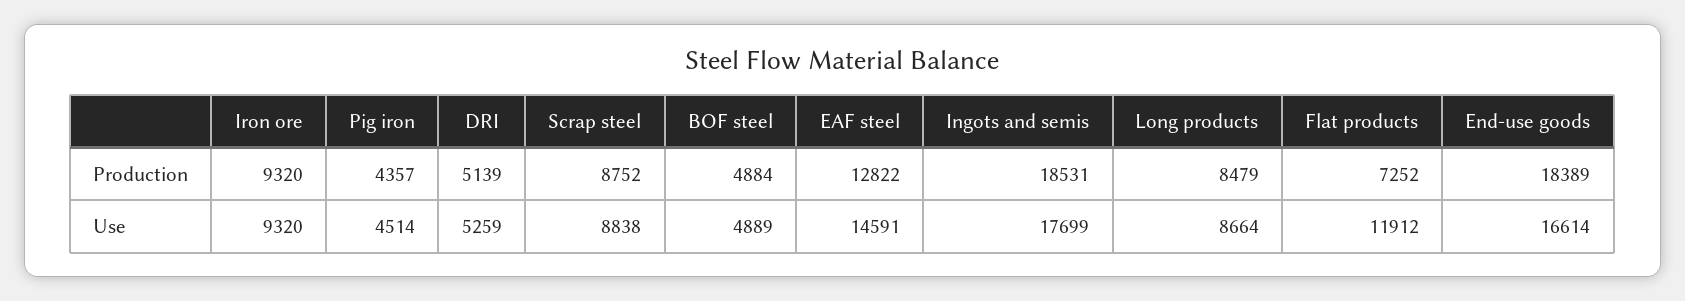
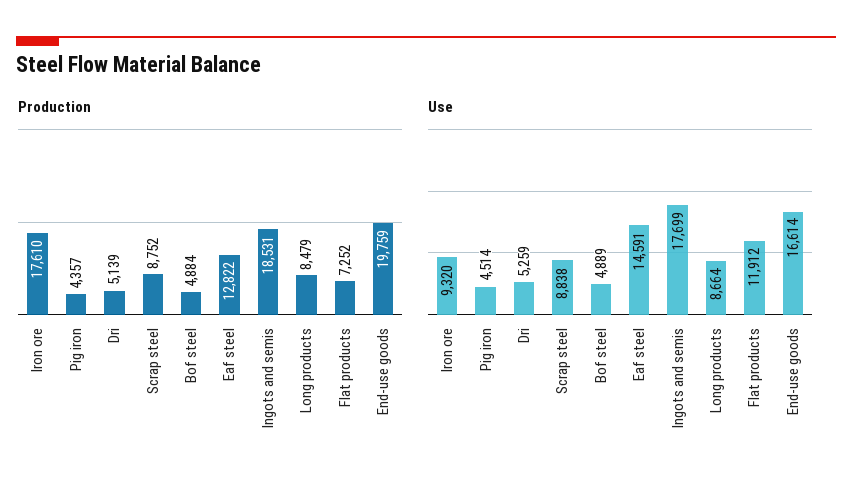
  {
    "Production": {
-     "Iron ore": 9320,
+     "Iron ore": 17610,
      "Pig iron": 4357,
      "DRI": 5139,
      "Scrap steel": 8752,
      "BOF steel": 4884,
      "EAF steel": 12822,
      "Ingots and semis": 18531,
      "Long products": 8479,
      "Flat products": 7252,
-     "End-use goods": 18389
+     "End-use goods": 19759
    },
    "Use": {
      "Iron ore": 9320,
      "Pig iron": 4514,
      "DRI": 5259,
      "Scrap steel": 8838,
      "BOF steel": 4889,
      "EAF steel": 14591,
      "Ingots and semis": 17699,
      "Long products": 8664,
      "Flat products": 11912,
      "End-use goods": 16614
    }
  }

